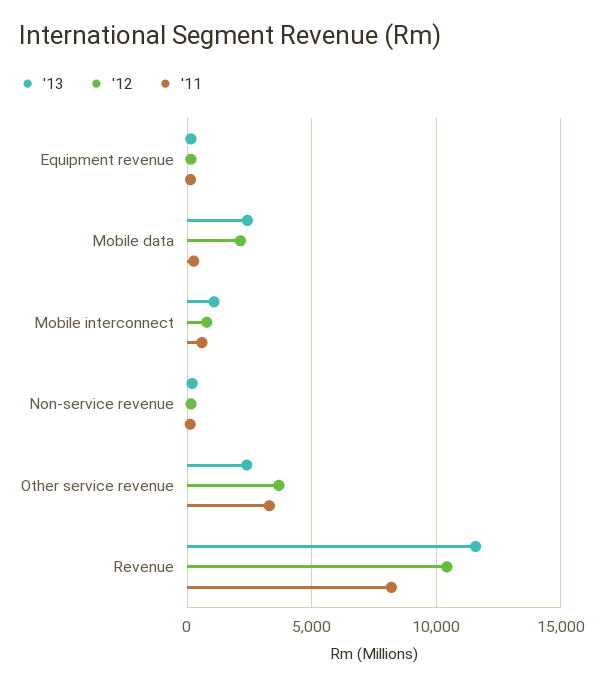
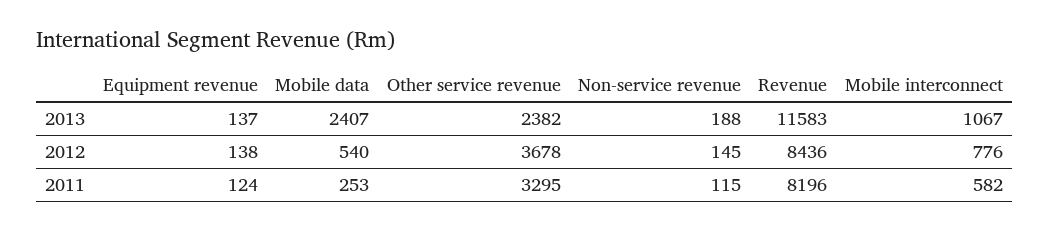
  {
    "'13": {
      "Equipment revenue": 137,
      "Mobile data": 2407,
      "Mobile interconnect": 1067,
      "Non-service revenue": 188,
      "Other service revenue": 2382,
      "Revenue": 11583
    },
    "'12": {
      "Equipment revenue": 138,
-     "Mobile data": 2000,
+     "Mobile data": 540,
      "Mobile interconnect": 776,
      "Non-service revenue": 145,
      "Other service revenue": 3678,
-     "Revenue": 10500
+     "Revenue": 8436
    },
    "'11": {
      "Equipment revenue": 124,
      "Mobile data": 253,
      "Mobile interconnect": 582,
      "Non-service revenue": 115,
      "Other service revenue": 3295,
      "Revenue": 8196
    }
  }

